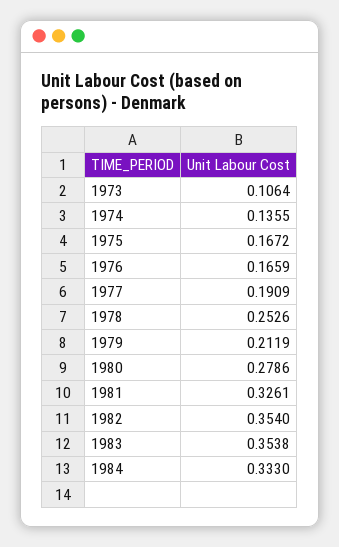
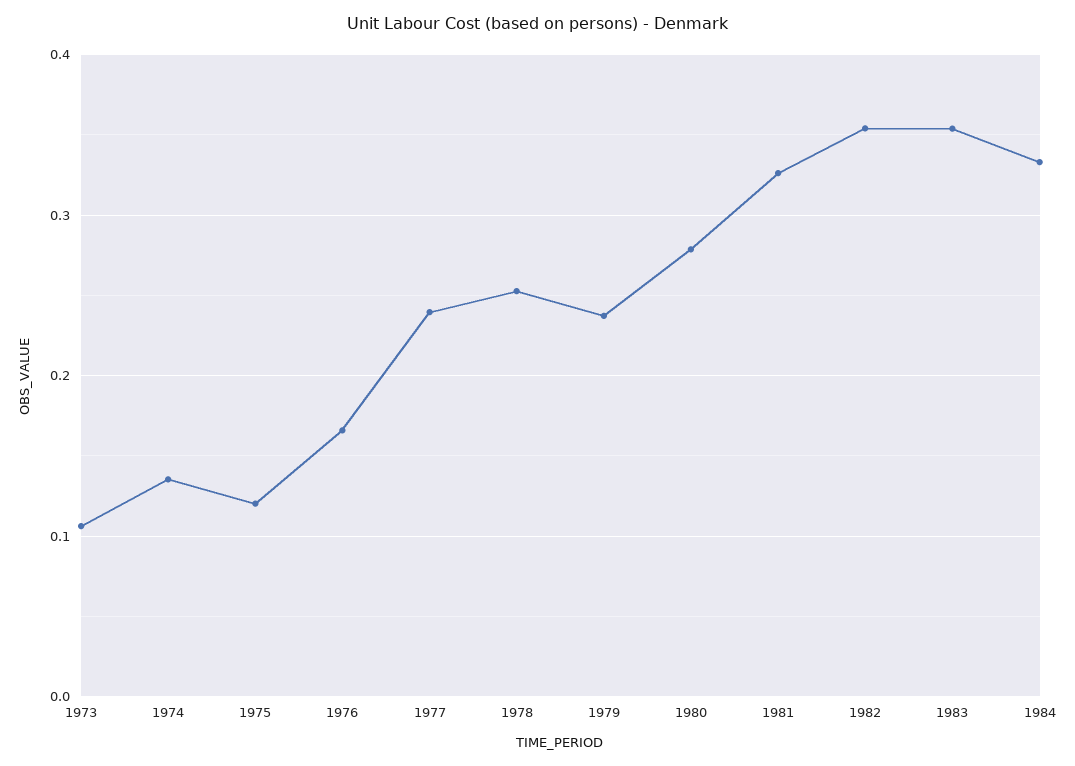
  {
    "1973": 0.1064,
    "1974": 0.1355,
-   "1975": 0.1672,
+   "1975": 0.12,
    "1976": 0.1659,
-   "1977": 0.1909,
+   "1977": 0.24,
    "1978": 0.2526,
-   "1979": 0.2119,
+   "1979": 0.24,
    "1980": 0.2786,
    "1981": 0.3261,
    "1982": 0.354,
    "1983": 0.3538,
    "1984": 0.333
  }

